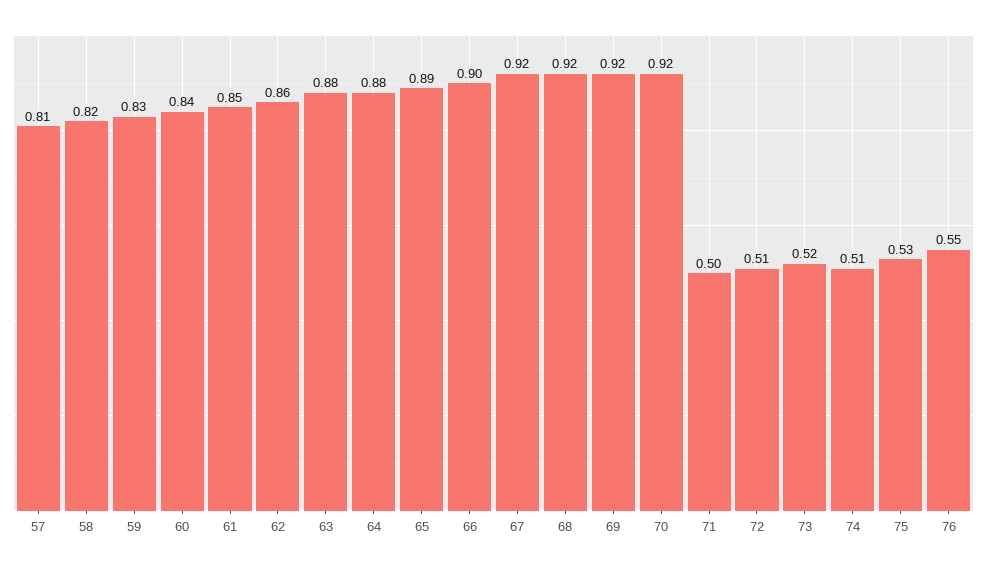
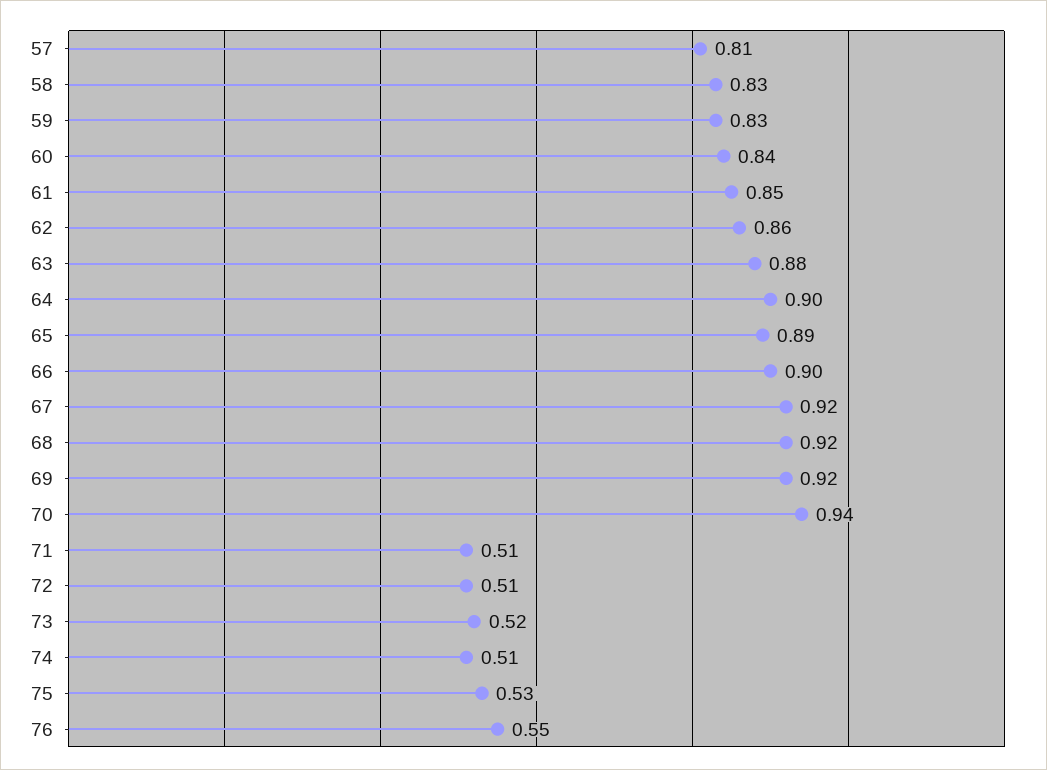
  {
    "57": 0.81,
-   "58": 0.82,
+   "58": 0.83,
    "59": 0.83,
    "60": 0.84,
    "61": 0.85,
    "62": 0.86,
    "63": 0.88,
-   "64": 0.88,
+   "64": 0.9,
    "65": 0.89,
    "66": 0.9,
    "67": 0.92,
    "68": 0.92,
    "69": 0.92,
-   "70": 0.92,
+   "70": 0.94,
-   "71": 0.5,
+   "71": 0.51,
    "72": 0.51,
    "73": 0.52,
    "74": 0.51,
    "75": 0.53,
    "76": 0.55
  }

